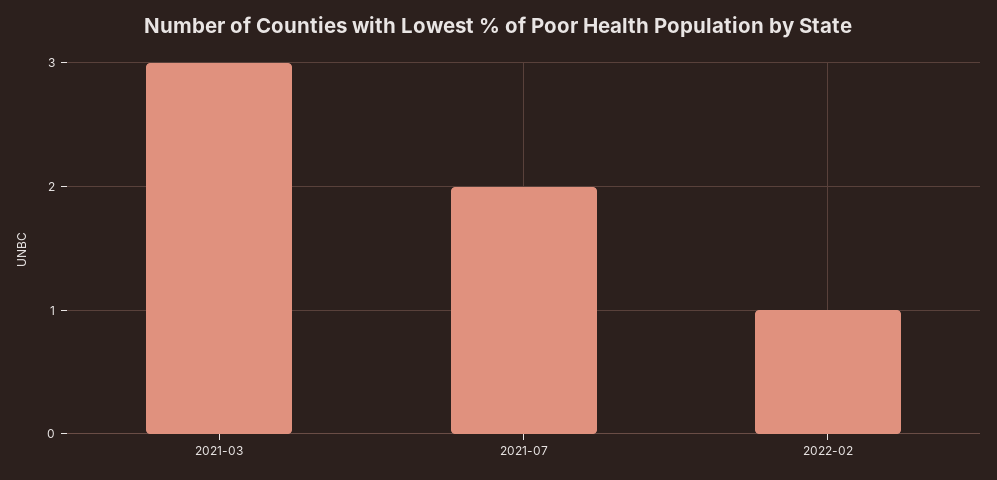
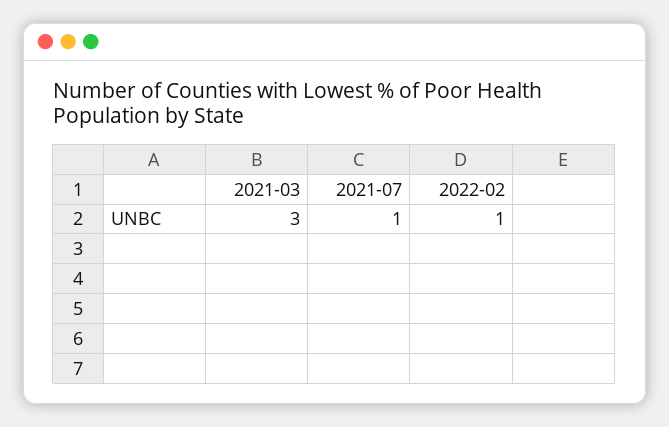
  {
    "2021-03": 3,
-   "2021-07": 2,
+   "2021-07": 1,
    "2022-02": 1
  }

